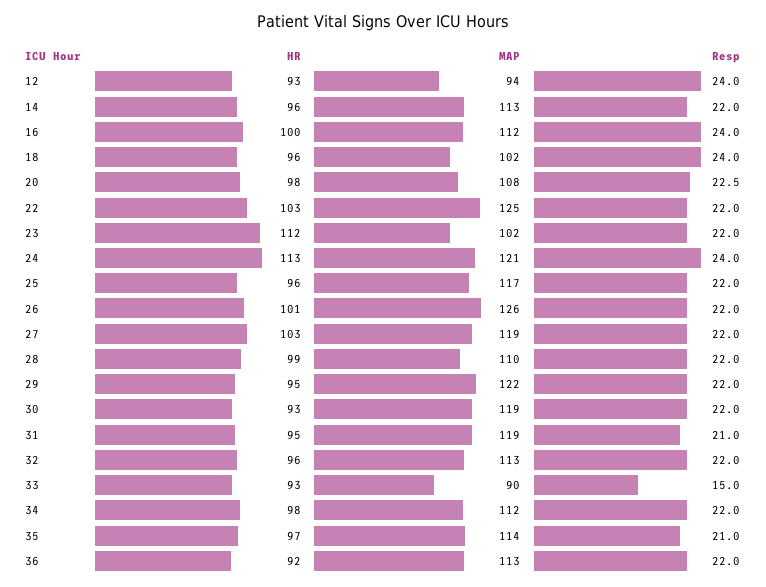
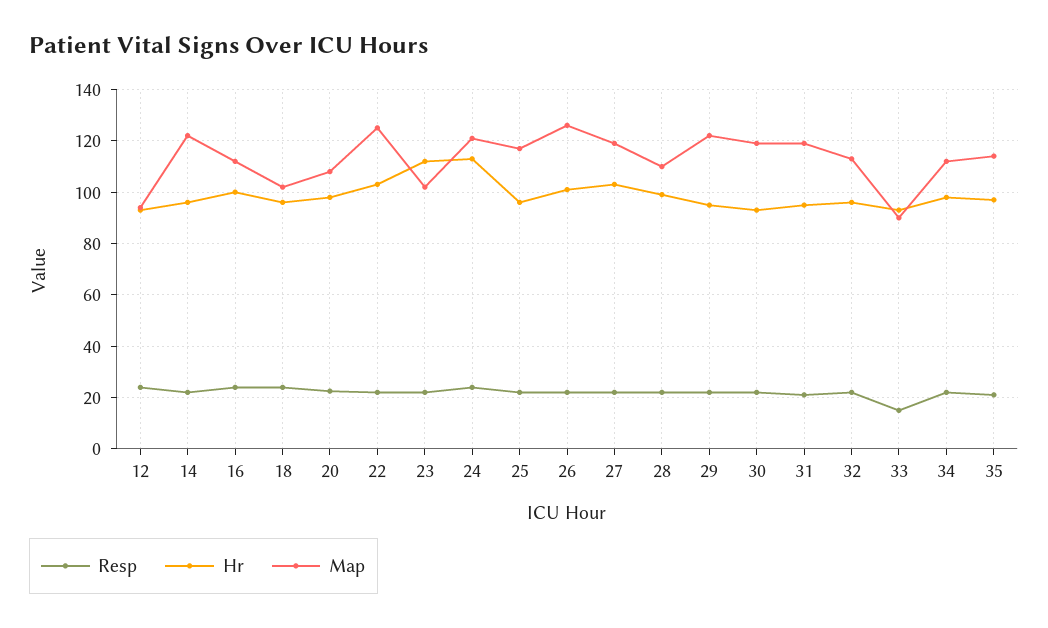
  {
    "HR": {
      "12": 93,
      "14": 96,
      "16": 100,
      "18": 96,
      "20": 98,
      "22": 103,
      "23": 112,
      "24": 113,
      "25": 96,
      "26": 101,
      "27": 103,
      "28": 99,
      "29": 95,
      "30": 93,
      "31": 95,
      "32": 96,
      "33": 93,
      "34": 98,
-     "35": 97,
+     "35": 97
-     "36": 92
    },
    "MAP": {
      "12": 94,
-     "14": 113,
+     "14": 122.5,
      "16": 112,
      "18": 102,
      "20": 108,
      "22": 125,
      "23": 102,
      "24": 121,
      "25": 117,
      "26": 126,
      "27": 119,
      "28": 110,
      "29": 122,
      "30": 119,
      "31": 119,
      "32": 113,
      "33": 90,
      "34": 112,
-     "35": 114,
+     "35": 114
-     "36": 113
    },
    "Resp": {
      "12": 24,
      "14": 22,
      "16": 24,
      "18": 24,
      "20": 22.5,
      "22": 22,
      "23": 22,
      "24": 24,
      "25": 22,
      "26": 22,
      "27": 22,
      "28": 22,
      "29": 22,
      "30": 22,
      "31": 21,
      "32": 22,
      "33": 15,
      "34": 22,
-     "35": 21,
+     "35": 21
-     "36": 22
    }
  }

